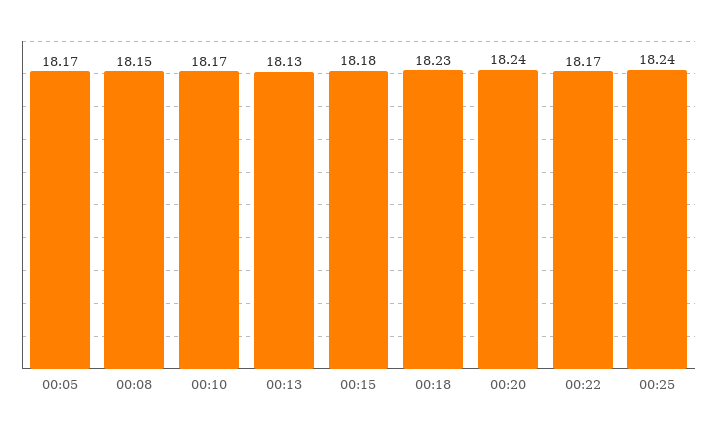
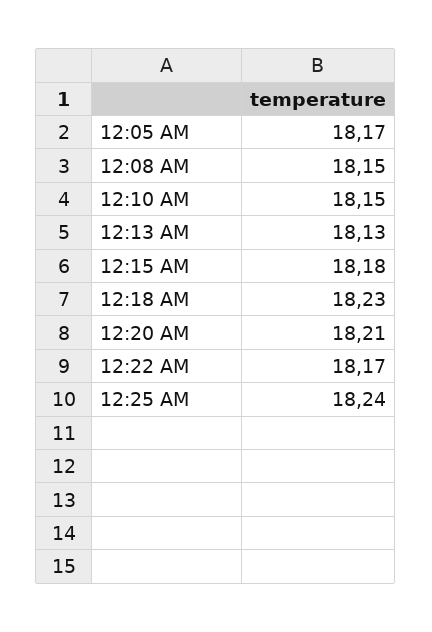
  {
    "00:05": 18.17,
    "00:08": 18.15,
-   "00:10": 18.17,
+   "00:10": 18.15,
    "00:13": 18.13,
    "00:15": 18.18,
    "00:18": 18.23,
-   "00:20": 18.24,
+   "00:20": 18.21,
    "00:22": 18.17,
    "00:25": 18.24
  }

